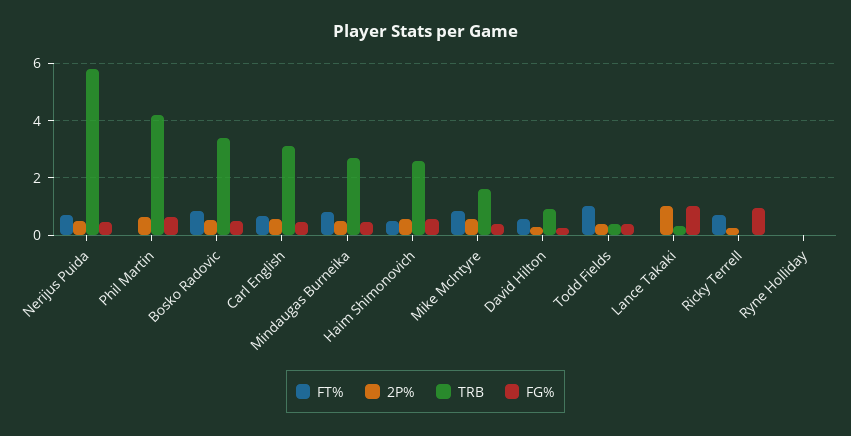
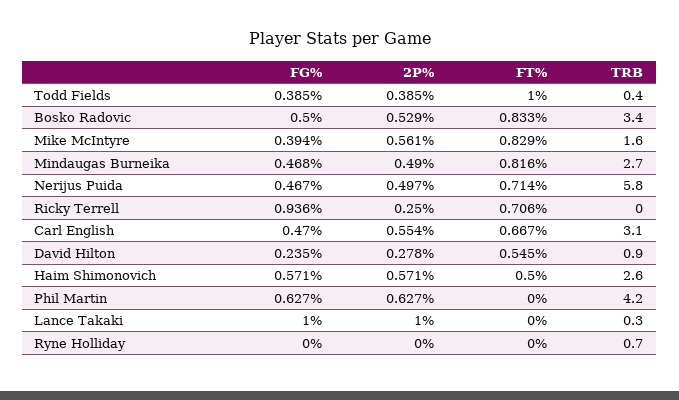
  {
    "FT%": {
      "Nerijus Puida": 0.714,
      "Phil Martin": 0,
      "Bosko Radovic": 0.833,
      "Carl English": 0.667,
      "Mindaugas Burneika": 0.816,
      "Haim Shimonovich": 0.5,
      "Mike McIntyre": 0.829,
      "David Hilton": 0.545,
      "Todd Fields": 1,
      "Lance Takaki": 0,
      "Ricky Terrell": 0.706,
      "Ryne Holliday": 0
    },
    "2P%": {
      "Nerijus Puida": 0.497,
      "Phil Martin": 0.627,
      "Bosko Radovic": 0.529,
      "Carl English": 0.554,
      "Mindaugas Burneika": 0.49,
      "Haim Shimonovich": 0.571,
      "Mike McIntyre": 0.561,
      "David Hilton": 0.278,
      "Todd Fields": 0.385,
      "Lance Takaki": 1,
      "Ricky Terrell": 0.25,
      "Ryne Holliday": 0
    },
    "TRB": {
      "Nerijus Puida": 5.8,
      "Phil Martin": 4.2,
      "Bosko Radovic": 3.4,
      "Carl English": 3.1,
      "Mindaugas Burneika": 2.7,
      "Haim Shimonovich": 2.6,
      "Mike McIntyre": 1.6,
      "David Hilton": 0.9,
      "Todd Fields": 0.4,
      "Lance Takaki": 0.3,
      "Ricky Terrell": 0,
-     "Ryne Holliday": 0
+     "Ryne Holliday": 0.7
    },
    "FG%": {
      "Nerijus Puida": 0.467,
      "Phil Martin": 0.627,
      "Bosko Radovic": 0.5,
      "Carl English": 0.47,
      "Mindaugas Burneika": 0.468,
      "Haim Shimonovich": 0.571,
      "Mike McIntyre": 0.394,
      "David Hilton": 0.235,
      "Todd Fields": 0.385,
      "Lance Takaki": 1,
      "Ricky Terrell": 0.936,
      "Ryne Holliday": 0
    }
  }

